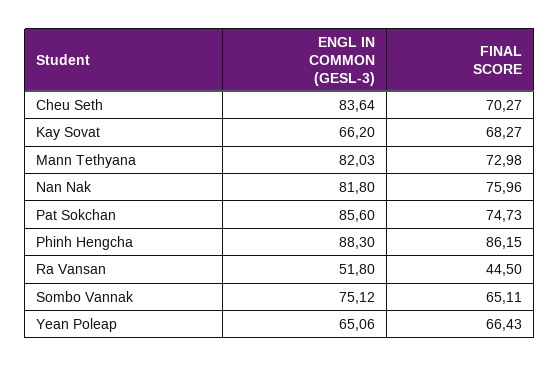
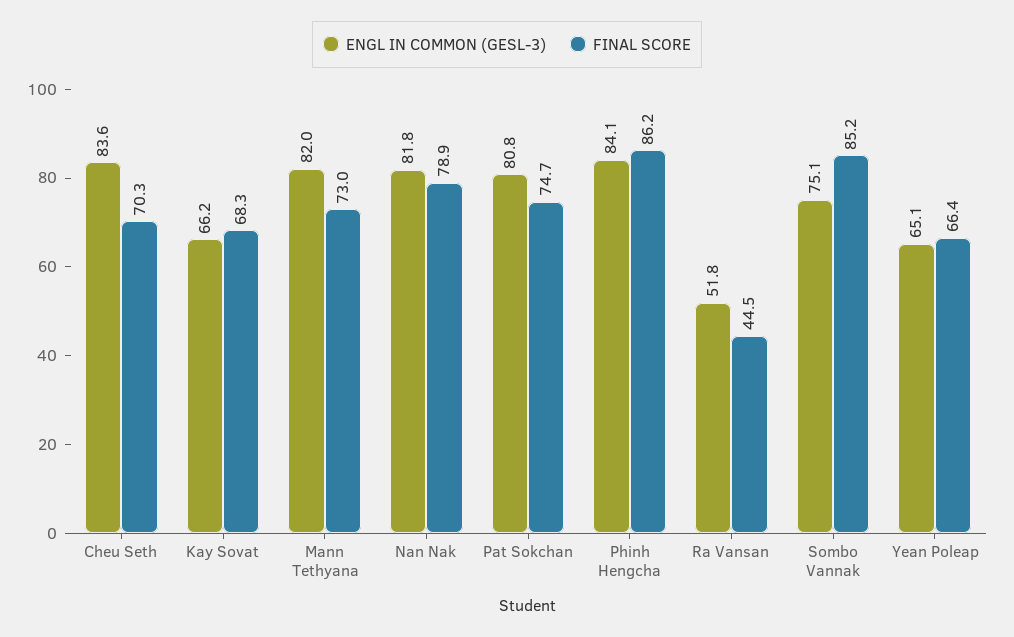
  {
    "ENGL IN COMMON (GESL-3)": {
      "Cheu Seth": 83.64,
      "Kay Sovat": 66.2,
      "Mann Tethyana": 82.03,
      "Nan Nak": 81.8,
-     "Pat Sokchan": 85.6,
+     "Pat Sokchan": 80.8,
-     "Phinh Hengcha": 88.3,
+     "Phinh Hengcha": 84.1,
      "Ra Vansan": 51.8,
      "Sombo Vannak": 75.12,
      "Yean Poleap": 65.06
    },
    "FINAL SCORE": {
      "Cheu Seth": 70.27,
      "Kay Sovat": 68.27,
      "Mann Tethyana": 72.98,
-     "Nan Nak": 75.96,
+     "Nan Nak": 78.9,
      "Pat Sokchan": 74.73,
      "Phinh Hengcha": 86.15,
      "Ra Vansan": 44.5,
-     "Sombo Vannak": 65.11,
+     "Sombo Vannak": 85.2,
      "Yean Poleap": 66.43
    }
  }

